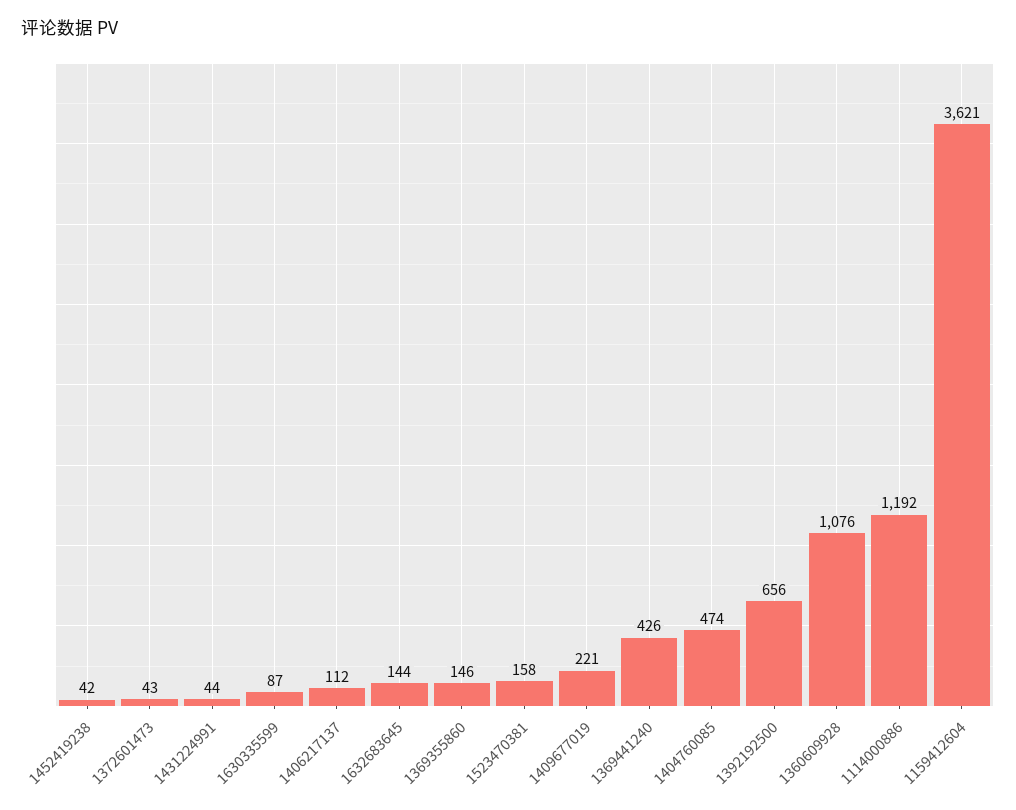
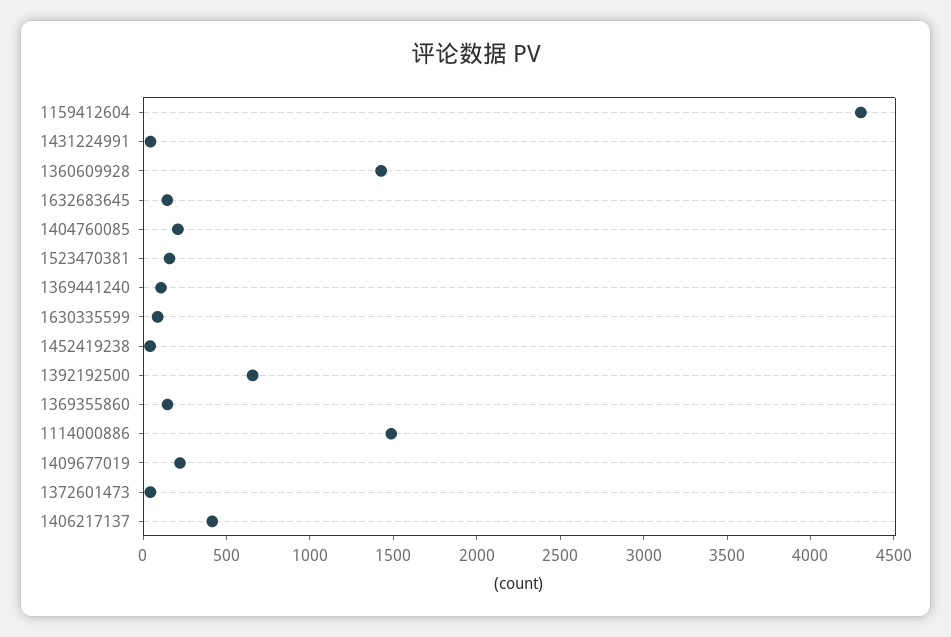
  {
    "1452419238": 42,
    "1372601473": 43,
    "1431224991": 44,
    "1630335599": 87,
-   "1406217137": 112,
+   "1406217137": 400,
    "1632683645": 144,
    "1369355860": 146,
    "1523470381": 158,
    "1409677019": 221,
-   "1369441240": 426,
+   "1369441240": 100,
-   "1404760085": 474,
+   "1404760085": 200,
    "1392192500": 656,
-   "1360609928": 1076,
+   "1360609928": 1400,
-   "1114000886": 1192,
+   "1114000886": 1500,
-   "1159412604": 3621
+   "1159412604": 4300
  }

